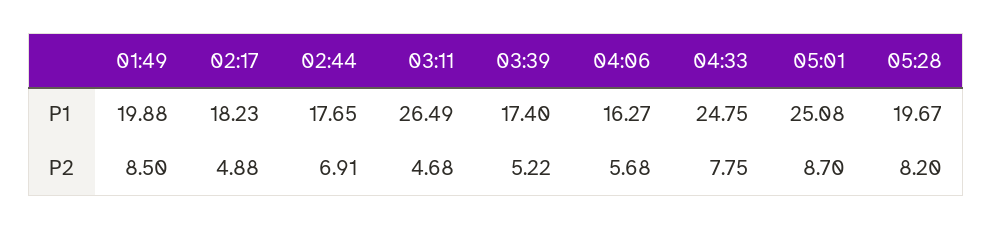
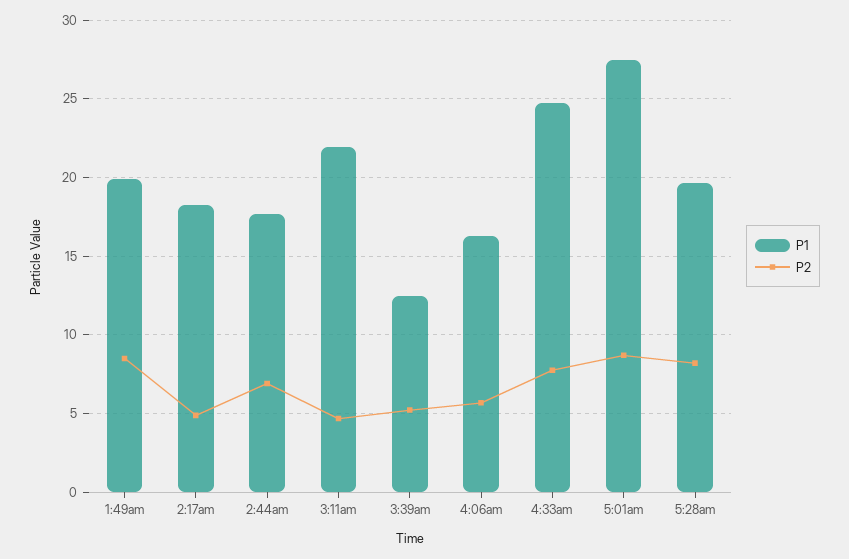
  {
    "P1": {
      "01:49": 19.88,
      "02:17": 18.23,
      "02:44": 17.65,
-     "03:11": 26.49,
+     "03:11": 22,
-     "03:39": 17.4,
+     "03:39": 12.5,
      "04:06": 16.27,
      "04:33": 24.75,
-     "05:01": 25.08,
+     "05:01": 27.5,
      "05:28": 19.67
    },
    "P2": {
      "01:49": 8.5,
      "02:17": 4.88,
      "02:44": 6.91,
      "03:11": 4.68,
      "03:39": 5.22,
      "04:06": 5.68,
      "04:33": 7.75,
      "05:01": 8.7,
      "05:28": 8.2
    }
  }

